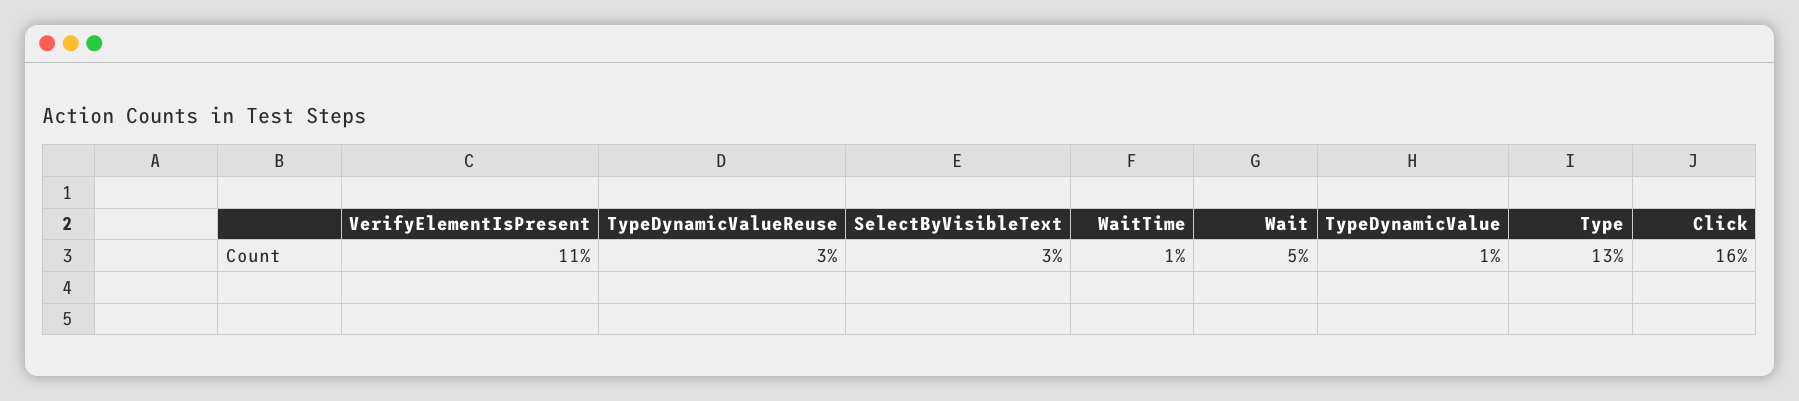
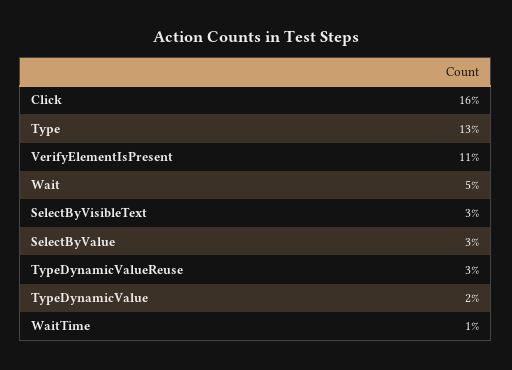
  {
    "VerifyElementIsPresent": 11,
    "TypeDynamicValueReuse": 3,
    "SelectByVisibleText": 3,
    "WaitTime": 1,
    "Wait": 5,
-   "TypeDynamicValue": 1,
+   "TypeDynamicValue": 2,
    "Type": 13,
-   "Click": 16
+   "Click": 16,
+   "SelectByValue": 3
  }

